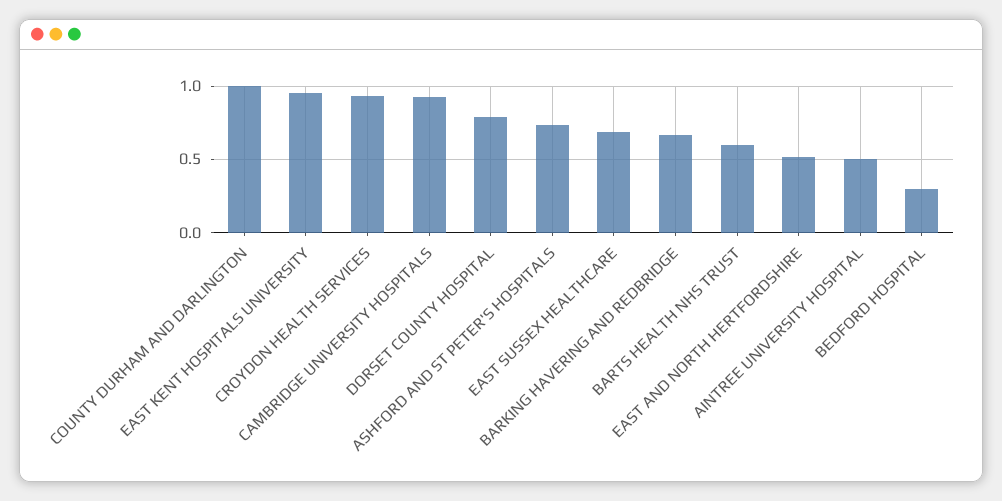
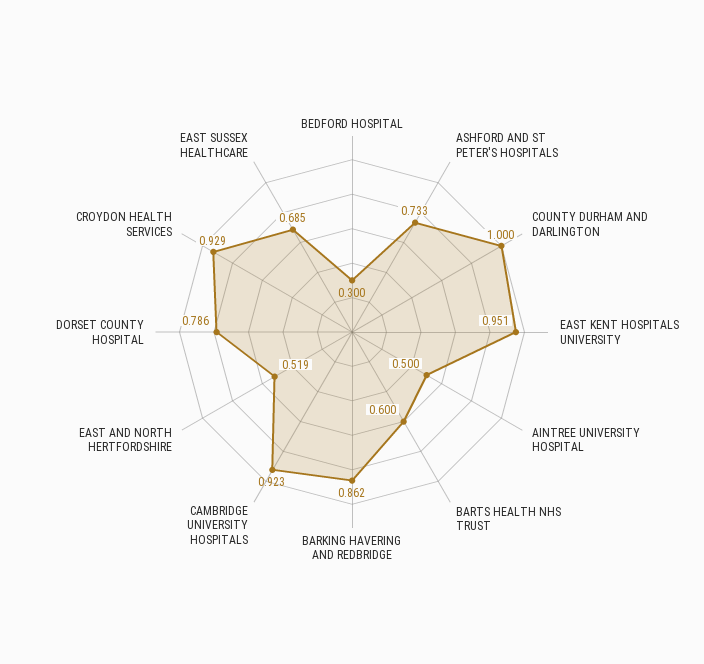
  {
    "COUNTY DURHAM AND DARLINGTON": 1,
    "EAST KENT HOSPITALS UNIVERSITY": 0.951,
    "CROYDON HEALTH SERVICES": 0.929,
    "CAMBRIDGE UNIVERSITY HOSPITALS": 0.923,
    "DORSET COUNTY HOSPITAL": 0.786,
    "ASHFORD AND ST PETER'S HOSPITALS": 0.733,
    "EAST SUSSEX HEALTHCARE": 0.685,
-   "BARKING HAVERING AND REDBRIDGE": 0.65,
+   "BARKING HAVERING AND REDBRIDGE": 0.862,
    "BARTS HEALTH NHS TRUST": 0.6,
    "EAST AND NORTH HERTFORDSHIRE": 0.519,
    "AINTREE UNIVERSITY HOSPITAL": 0.5,
    "BEDFORD HOSPITAL": 0.3
  }

